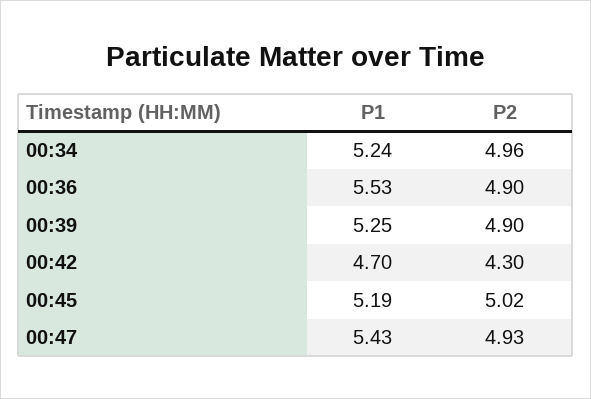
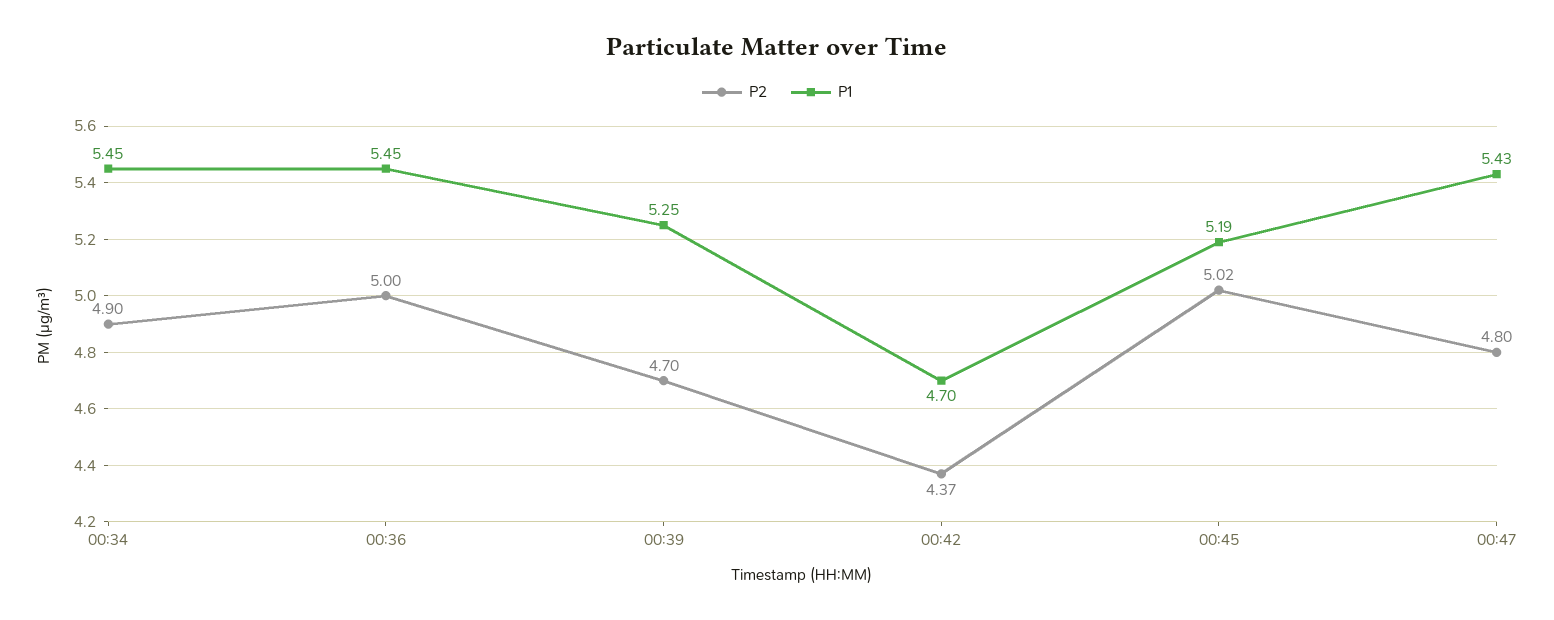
  {
    "P1": {
-     "00:34": 5.24,
+     "00:34": 5.45,
-     "00:36": 5.53,
+     "00:36": 5.45,
      "00:39": 5.25,
      "00:42": 4.7,
      "00:45": 5.19,
      "00:47": 5.43
    },
    "P2": {
-     "00:34": 4.96,
+     "00:34": 4.9,
-     "00:36": 4.9,
+     "00:36": 5,
-     "00:39": 4.9,
+     "00:39": 4.7,
-     "00:42": 4.3,
+     "00:42": 4.37,
      "00:45": 5.02,
-     "00:47": 4.93
+     "00:47": 4.8
    }
  }

